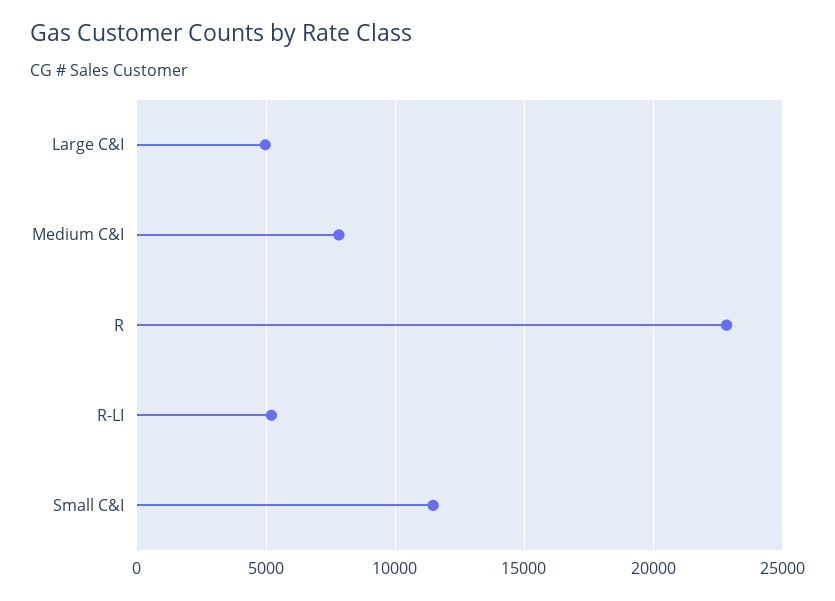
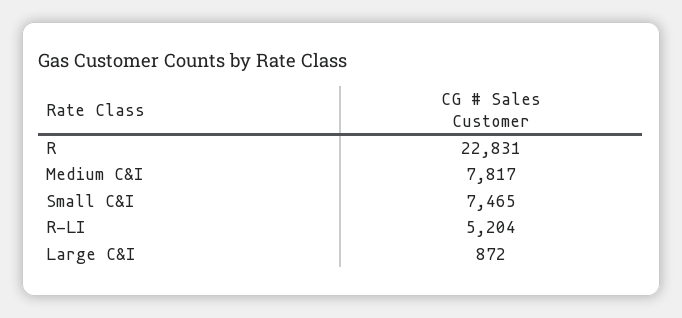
  {
-   "Large C&I": 5000,
+   "Large C&I": 872,
    "Medium C&I": 7817,
    "R": 22831,
    "R-LI": 5204,
-   "Small C&I": 11500
+   "Small C&I": 7465
  }

